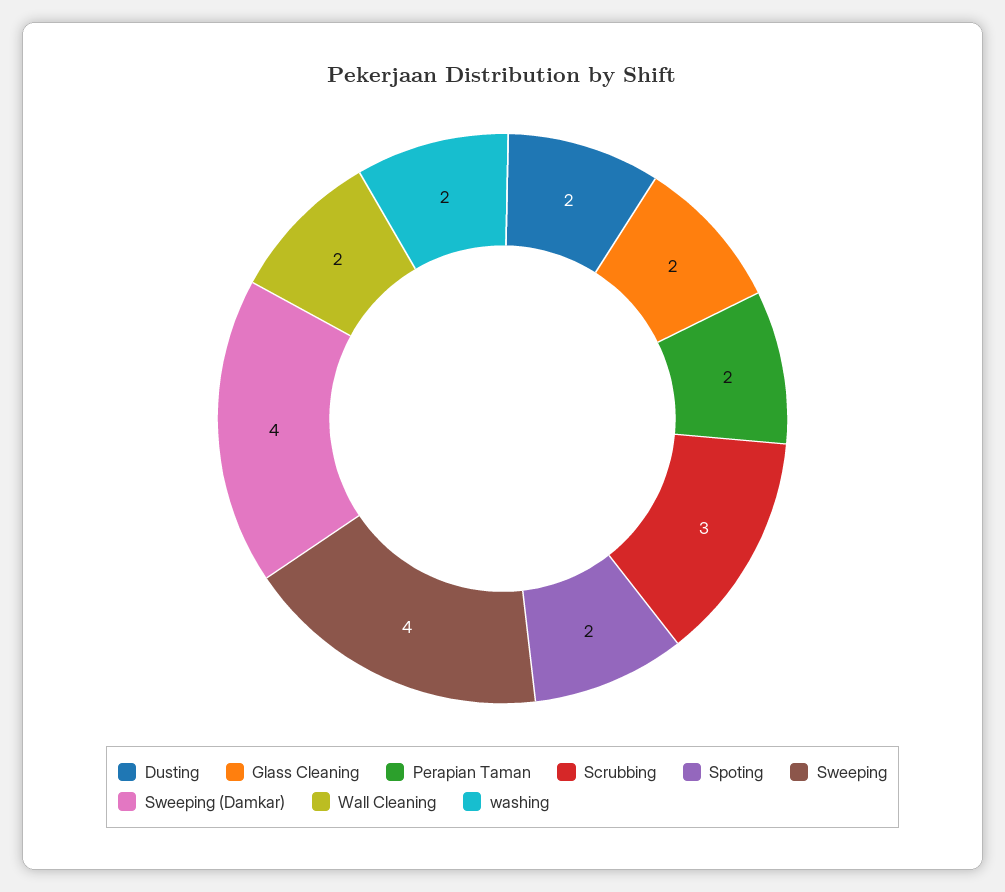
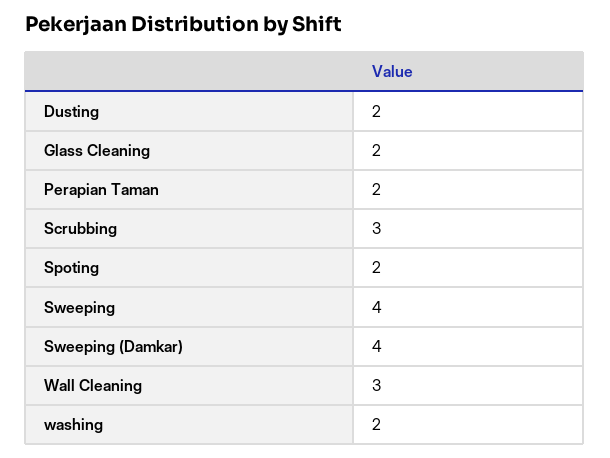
  {
    "Dusting": 2,
    "Glass Cleaning": 2,
    "Perapian Taman": 2,
    "Scrubbing": 3,
    "Spoting": 2,
    "Sweeping": 4,
    "Sweeping (Damkar)": 4,
-   "Wall Cleaning": 2,
+   "Wall Cleaning": 3,
    "washing": 2
  }

